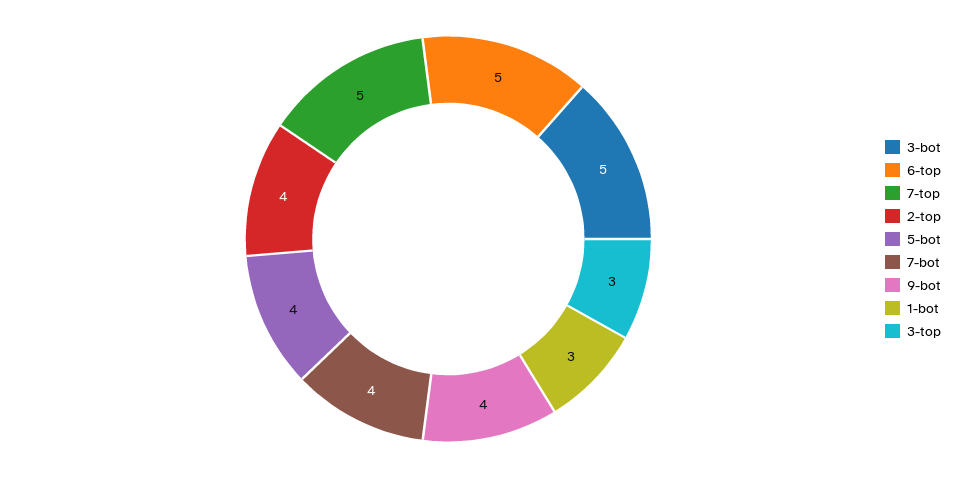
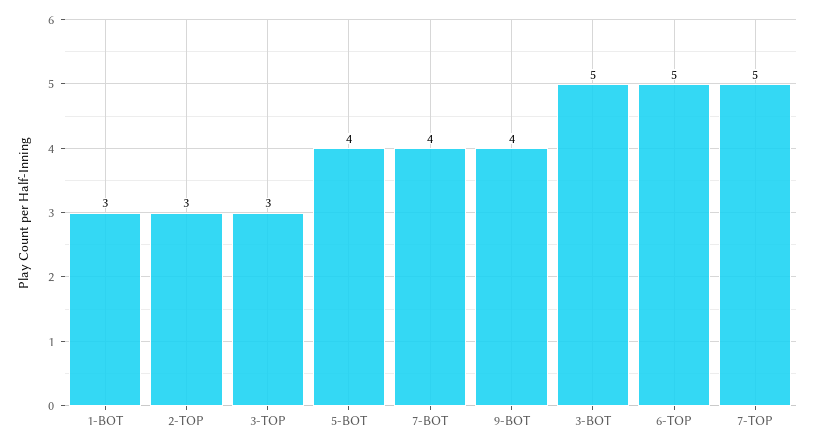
  {
    "3-bot": 5,
    "6-top": 5,
    "7-top": 5,
-   "2-top": 4,
+   "2-top": 3,
    "5-bot": 4,
    "7-bot": 4,
    "9-bot": 4,
    "1-bot": 3,
    "3-top": 3
  }

